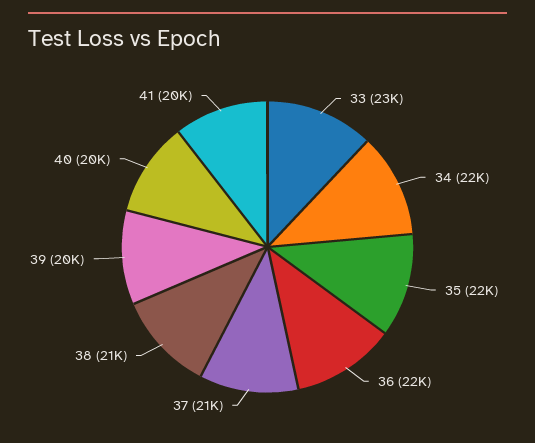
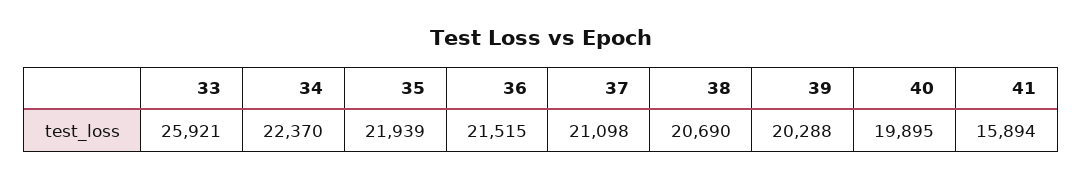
  {
-   "33": 23000,
+   "33": 25921,
    "34": 22370,
    "35": 21939,
    "36": 21515,
    "37": 21098,
    "38": 20690,
    "39": 20288,
    "40": 19895,
-   "41": 20000
+   "41": 15894
  }

